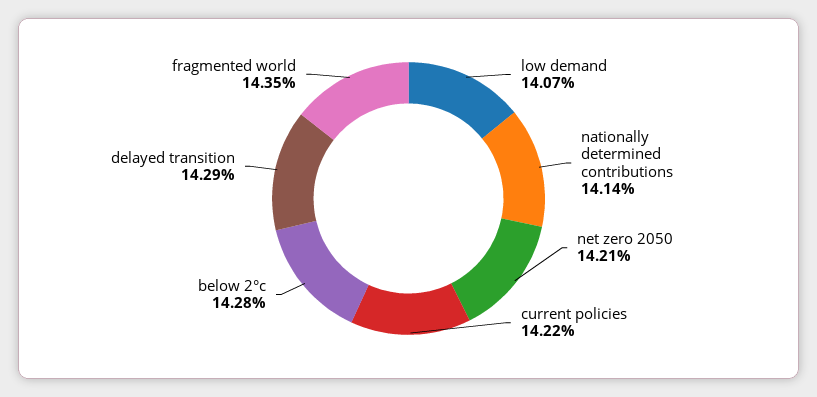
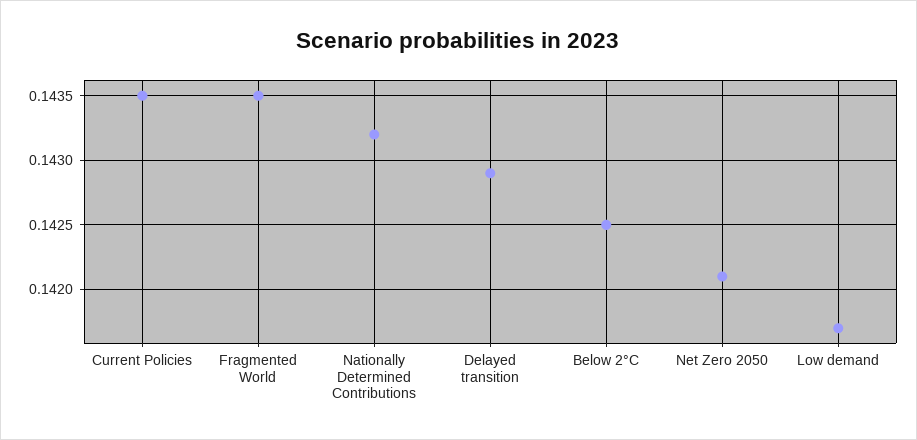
  {
-   "low demand": 0.1407,
+   "low demand": 0.1417,
-   "nationally determined contributions": 0.1414,
+   "nationally determined contributions": 0.1432,
    "net zero 2050": 0.1421,
-   "current policies": 0.1422,
+   "current policies": 0.1435,
-   "below 2°c": 0.1428,
+   "below 2°c": 0.1425,
    "delayed transition": 0.1429,
    "fragmented world": 0.1435
  }

